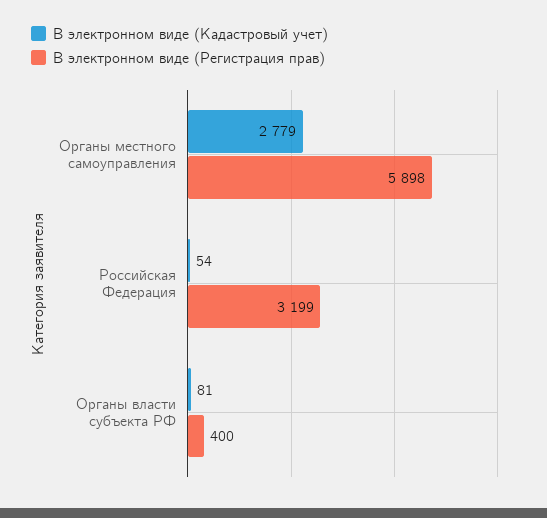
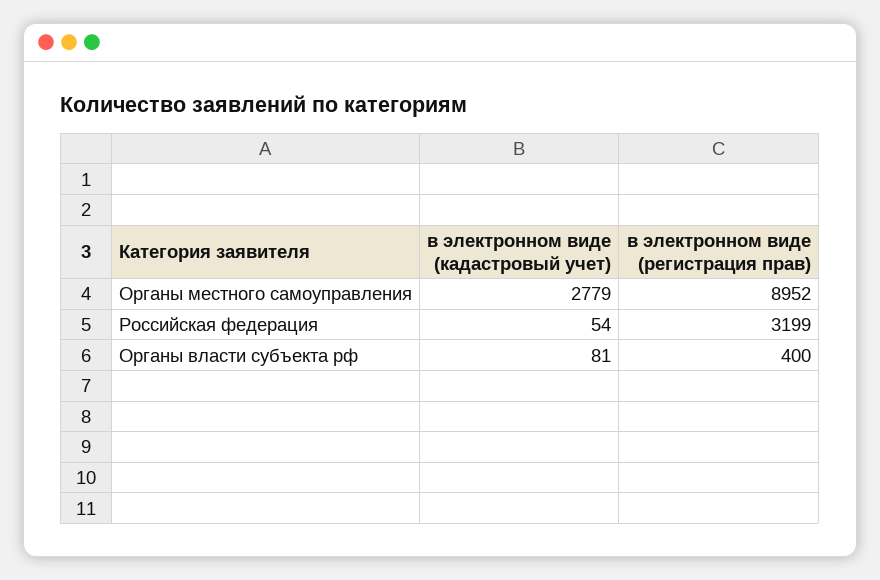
  {
    "В электронном виде (Кадастровый учет)": {
      "Органы местного самоуправления": 2779,
      "Российская Федерация": 54,
      "Органы власти субъекта РФ": 81
    },
    "В электронном виде (Регистрация прав)": {
-     "Органы местного самоуправления": 5898,
+     "Органы местного самоуправления": 8952,
      "Российская Федерация": 3199,
      "Органы власти субъекта РФ": 400
    }
  }

